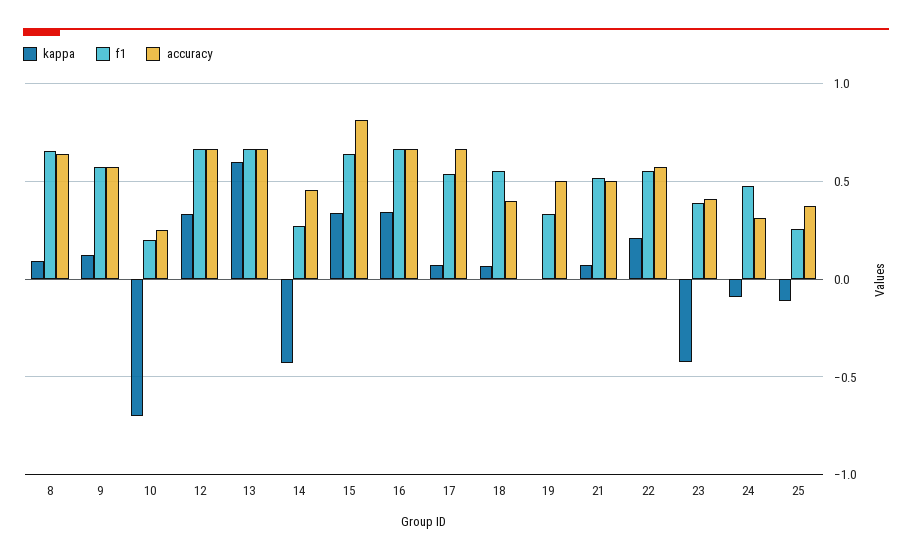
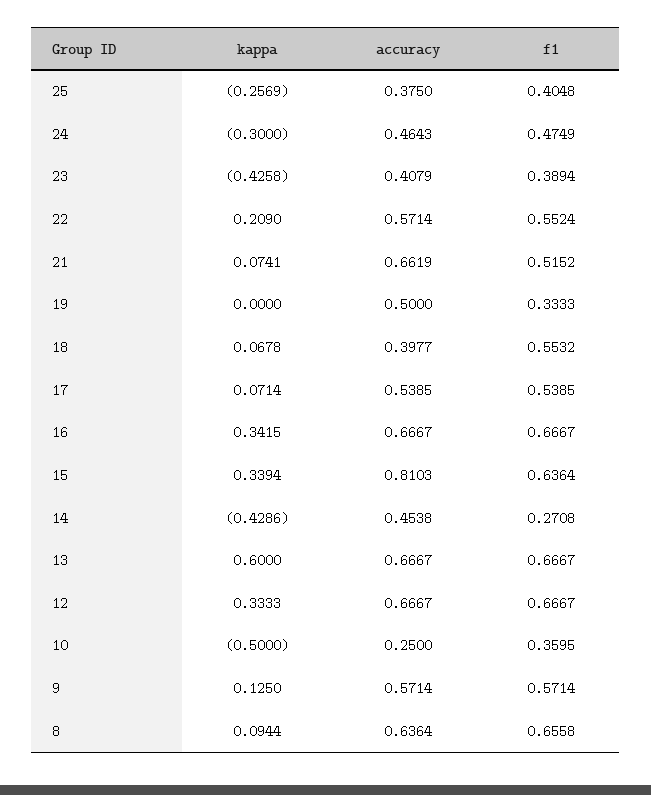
  {
    "kappa": {
      "8": 0.0944,
      "9": 0.125,
-     "10": -0.7,
+     "10": -0.5,
      "12": 0.3333,
      "13": 0.6,
      "14": -0.4286,
      "15": 0.3394,
      "16": 0.3415,
      "17": 0.0714,
      "18": 0.0678,
      "19": 0,
      "21": 0.0741,
      "22": 0.209,
      "23": -0.4258,
-     "24": -0.1,
+     "24": -0.3,
-     "25": -0.1
+     "25": -0.2569
    },
    "f1": {
      "8": 0.6558,
      "9": 0.5714,
-     "10": 0.2,
+     "10": 0.3595,
      "12": 0.6667,
      "13": 0.6667,
      "14": 0.2708,
      "15": 0.6364,
      "16": 0.6667,
      "17": 0.5385,
      "18": 0.5532,
      "19": 0.3333,
      "21": 0.5152,
      "22": 0.5524,
      "23": 0.3894,
      "24": 0.4749,
-     "25": 0.25
+     "25": 0.4048
    },
    "accuracy": {
      "8": 0.6364,
      "9": 0.5714,
      "10": 0.25,
      "12": 0.6667,
      "13": 0.6667,
      "14": 0.4538,
      "15": 0.8103,
      "16": 0.6667,
-     "17": 0.65,
+     "17": 0.5385,
      "18": 0.3977,
      "19": 0.5,
-     "21": 0.5,
+     "21": 0.6619,
      "22": 0.5714,
      "23": 0.4079,
-     "24": 0.3,
+     "24": 0.4643,
      "25": 0.375
    }
  }

